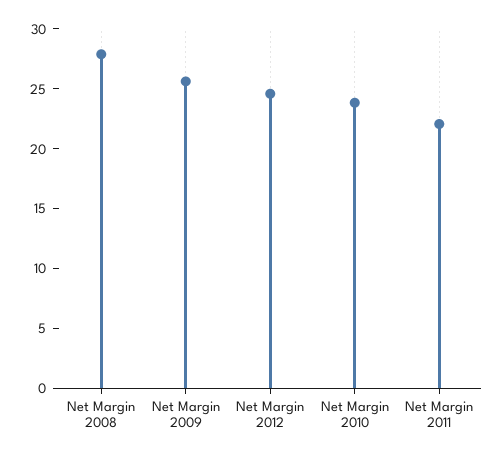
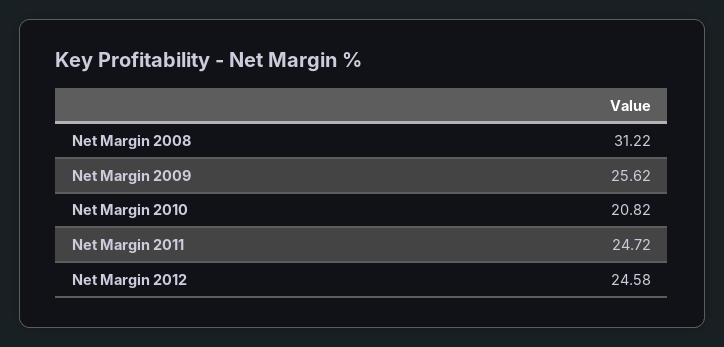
  {
-   "Net Margin 2008": 28,
+   "Net Margin 2008": 31.22,
    "Net Margin 2009": 25.62,
    "Net Margin 2012": 24.58,
-   "Net Margin 2010": 24,
+   "Net Margin 2010": 20.82,
-   "Net Margin 2011": 22
+   "Net Margin 2011": 24.72
  }

